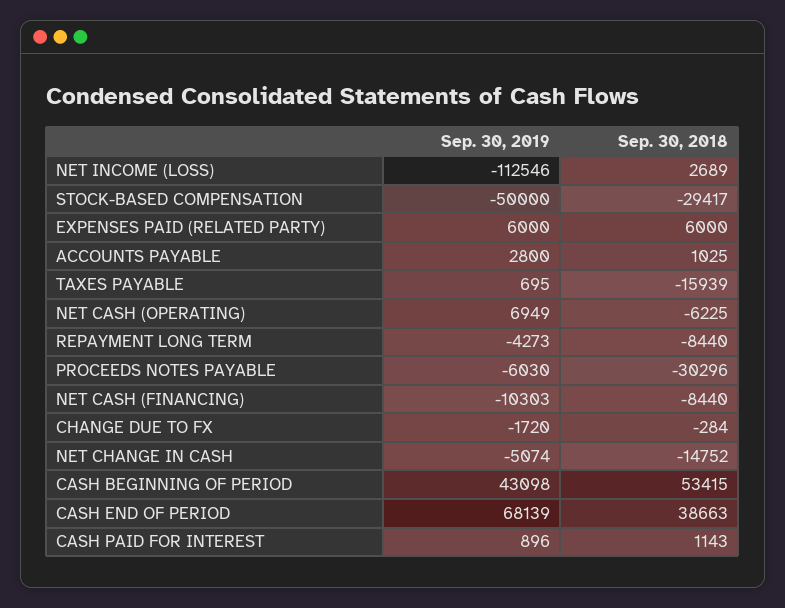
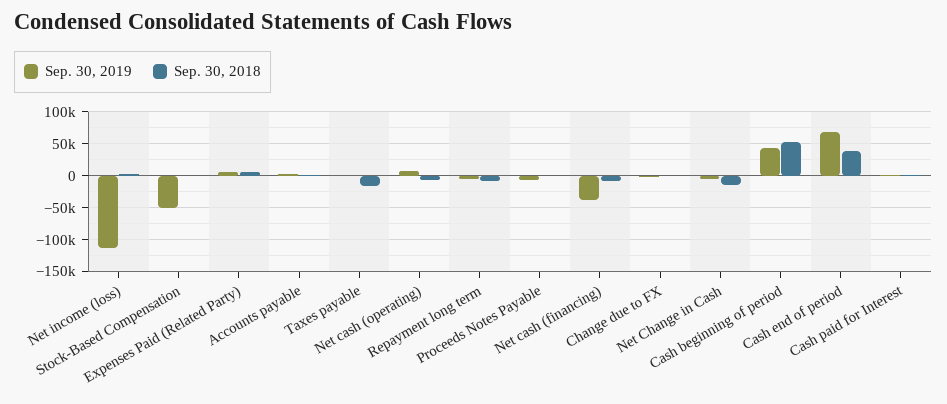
  {
    "Sep. 30, 2019": {
      "NET INCOME (LOSS)": -112546,
      "STOCK-BASED COMPENSATION": -50000,
      "EXPENSES PAID (RELATED PARTY)": 6000,
      "ACCOUNTS PAYABLE": 2800,
      "TAXES PAYABLE": 695,
      "NET CASH (OPERATING)": 6949,
      "REPAYMENT LONG TERM": -4273,
      "PROCEEDS NOTES PAYABLE": -6030,
-     "NET CASH (FINANCING)": -10303,
+     "NET CASH (FINANCING)": -40000,
      "CHANGE DUE TO FX": -1720,
      "NET CHANGE IN CASH": -5074,
      "CASH BEGINNING OF PERIOD": 43098,
      "CASH END OF PERIOD": 68139,
      "CASH PAID FOR INTEREST": 896
    },
    "Sep. 30, 2018": {
      "NET INCOME (LOSS)": 2689,
-     "STOCK-BASED COMPENSATION": -29417,
+     "STOCK-BASED COMPENSATION": 0,
      "EXPENSES PAID (RELATED PARTY)": 6000,
      "ACCOUNTS PAYABLE": 1025,
      "TAXES PAYABLE": -15939,
      "NET CASH (OPERATING)": -6225,
      "REPAYMENT LONG TERM": -8440,
-     "PROCEEDS NOTES PAYABLE": -30296,
+     "PROCEEDS NOTES PAYABLE": 0,
      "NET CASH (FINANCING)": -8440,
      "CHANGE DUE TO FX": -284,
      "NET CHANGE IN CASH": -14752,
      "CASH BEGINNING OF PERIOD": 53415,
      "CASH END OF PERIOD": 38663,
      "CASH PAID FOR INTEREST": 1143
    }
  }

